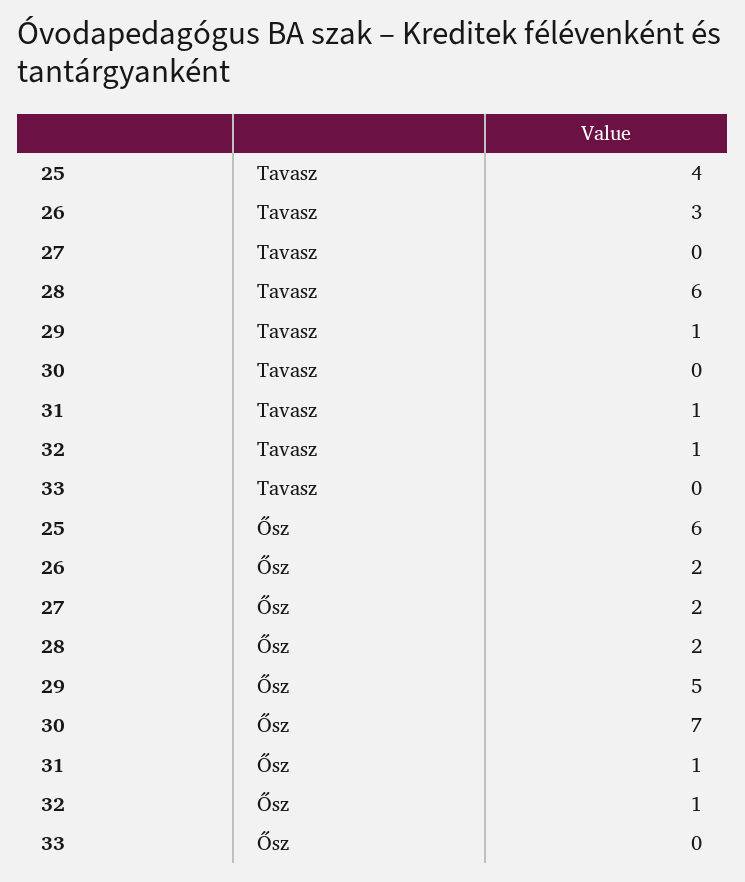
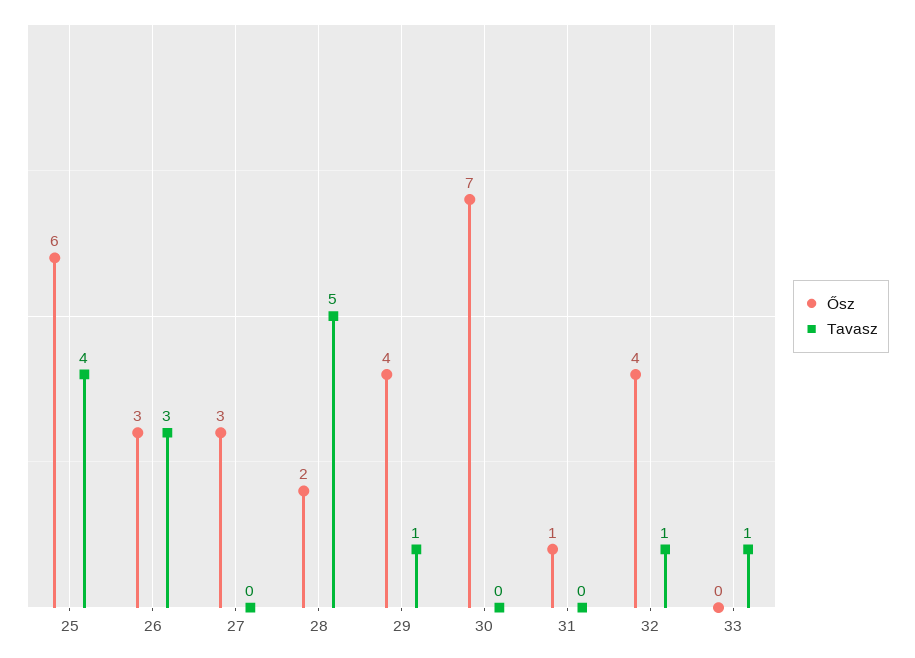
  {
    "Tavasz": {
      "25": 4,
      "26": 3,
      "27": 0,
-     "28": 6,
+     "28": 5,
      "29": 1,
      "30": 0,
-     "31": 1,
+     "31": 0,
      "32": 1,
-     "33": 0
+     "33": 1
    },
    "Ősz": {
      "25": 6,
-     "26": 2,
+     "26": 3,
-     "27": 2,
+     "27": 3,
      "28": 2,
-     "29": 5,
+     "29": 4,
      "30": 7,
      "31": 1,
-     "32": 1,
+     "32": 4,
      "33": 0
    }
  }

